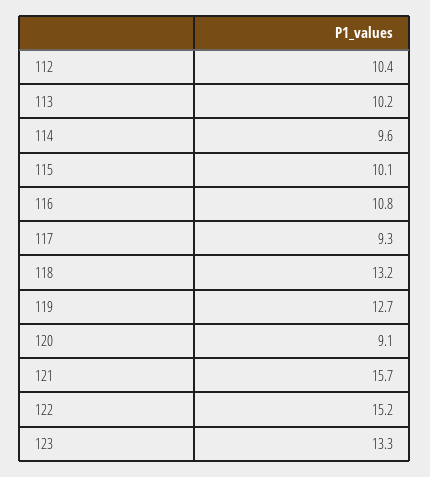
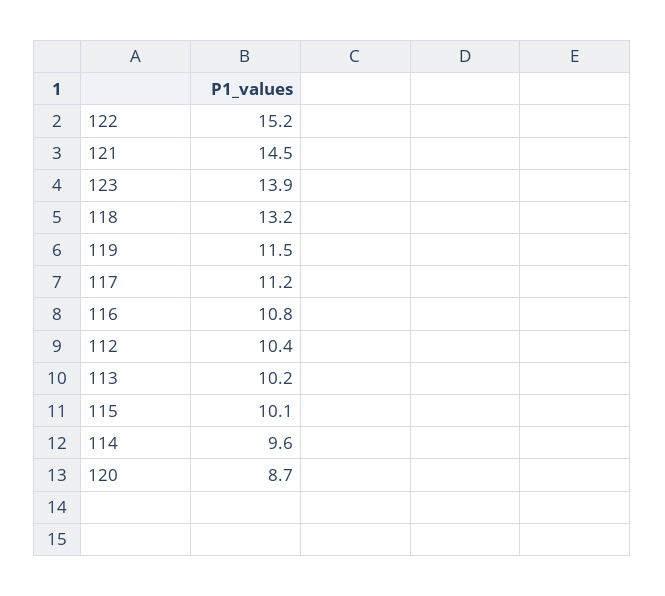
  {
    "112": 10.4,
    "113": 10.2,
    "114": 9.6,
    "115": 10.1,
    "116": 10.8,
-   "117": 9.3,
+   "117": 11.2,
    "118": 13.2,
-   "119": 12.7,
+   "119": 11.5,
-   "120": 9.1,
+   "120": 8.7,
-   "121": 15.7,
+   "121": 14.5,
    "122": 15.2,
-   "123": 13.3
+   "123": 13.9
  }

